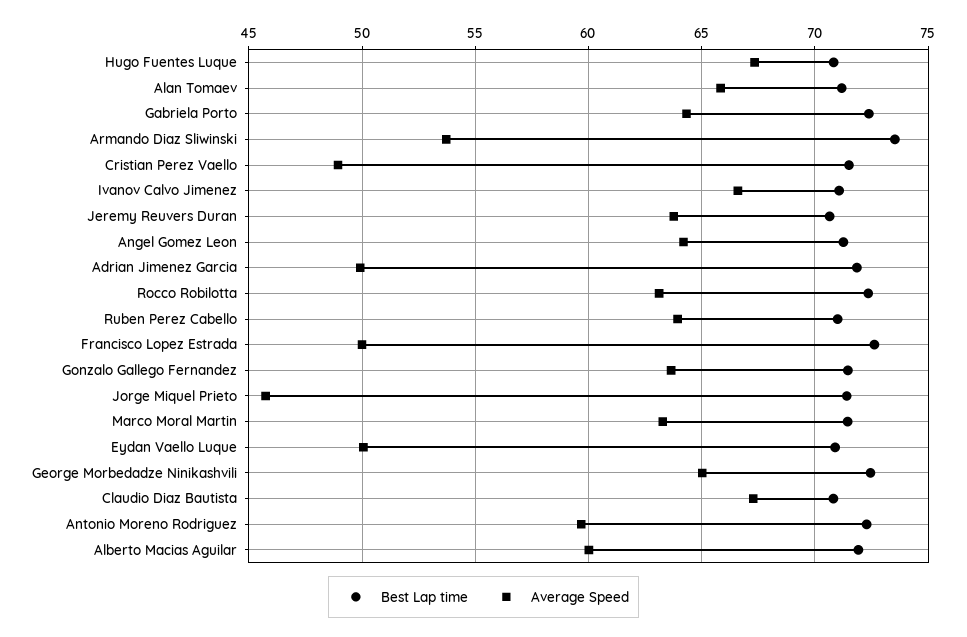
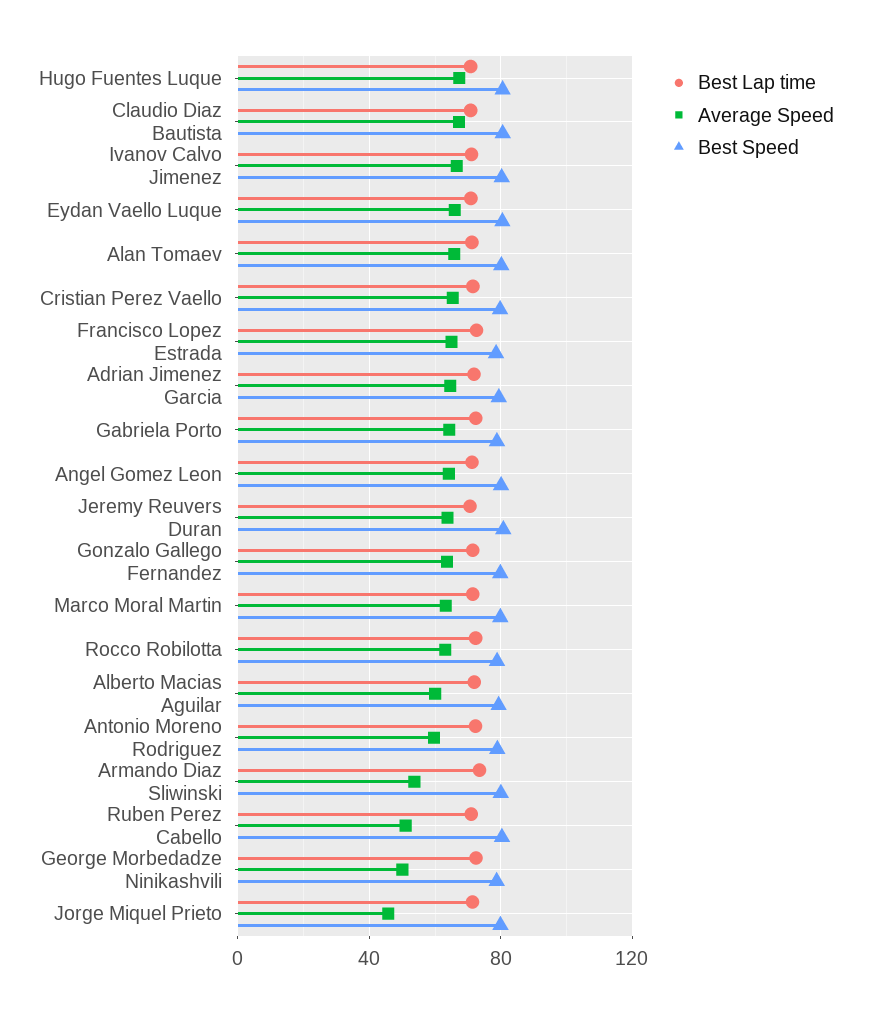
  {
    "Best Lap time": {
      "Hugo Fuentes Luque": 71,
      "Alan Tomaev": 71,
      "Gabriela Porto": 72.5,
      "Armando Diaz Sliwinski": 73.5,
      "Cristian Perez Vaello": 71.5,
      "Ivanov Calvo Jimenez": 71,
      "Jeremy Reuvers Duran": 70.5,
      "Angel Gomez Leon": 71.5,
      "Adrian Jimenez Garcia": 72,
      "Rocco Robilotta": 72.5,
      "Ruben Perez Cabello": 71,
      "Francisco Lopez Estrada": 72.5,
      "Gonzalo Gallego Fernandez": 71.5,
      "Jorge Miquel Prieto": 71.5,
      "Marco Moral Martin": 71.5,
      "Eydan Vaello Luque": 71,
      "George Morbedadze Ninikashvili": 72.5,
      "Claudio Diaz Bautista": 71,
      "Antonio Moreno Rodriguez": 72.5,
      "Alberto Macias Aguilar": 72
    },
    "Average Speed": {
      "Hugo Fuentes Luque": 67.5,
      "Alan Tomaev": 66,
      "Gabriela Porto": 64.5,
      "Armando Diaz Sliwinski": 53.5,
-     "Cristian Perez Vaello": 49,
+     "Cristian Perez Vaello": 65,
      "Ivanov Calvo Jimenez": 66.5,
      "Jeremy Reuvers Duran": 64,
      "Angel Gomez Leon": 64,
-     "Adrian Jimenez Garcia": 50,
+     "Adrian Jimenez Garcia": 65,
      "Rocco Robilotta": 63,
-     "Ruben Perez Cabello": 64,
+     "Ruben Perez Cabello": 50,
-     "Francisco Lopez Estrada": 50,
+     "Francisco Lopez Estrada": 65,
      "Gonzalo Gallego Fernandez": 63.5,
      "Jorge Miquel Prieto": 45.5,
      "Marco Moral Martin": 63.5,
-     "Eydan Vaello Luque": 50,
+     "Eydan Vaello Luque": 65,
-     "George Morbedadze Ninikashvili": 65,
+     "George Morbedadze Ninikashvili": 50,
      "Claudio Diaz Bautista": 67.5,
      "Antonio Moreno Rodriguez": 59.5,
      "Alberto Macias Aguilar": 60
-   }
+   },
+   "Best Speed": {
+     "Hugo Fuentes Luque": 80,
+     "Claudio Diaz Bautista": 80,
+     "Ivanov Calvo Jimenez": 80,
+     "Eydan Vaello Luque": 80,
+     "Alan Tomaev": 80,
+     "Cristian Perez Vaello": 80,
+     "Francisco Lopez Estrada": 80,
+     "Adrian Jimenez Garcia": 80,
+     "Gabriela Porto": 80,
+     "Angel Gomez Leon": 80,
+     "Jeremy Reuvers Duran": 80,
+     "Gonzalo Gallego Fernandez": 80,
+     "Marco Moral Martin": 80,
+     "Rocco Robilotta": 80,
+     "Alberto Macias Aguilar": 80,
+     "Antonio Moreno Rodriguez": 80,
+     "Armando Diaz Sliwinski": 80,
+     "Ruben Perez Cabello": 80,
+     "George Morbedadze Ninikashvili": 80,
+     "Jorge Miquel Prieto": 80
+   }
  }

